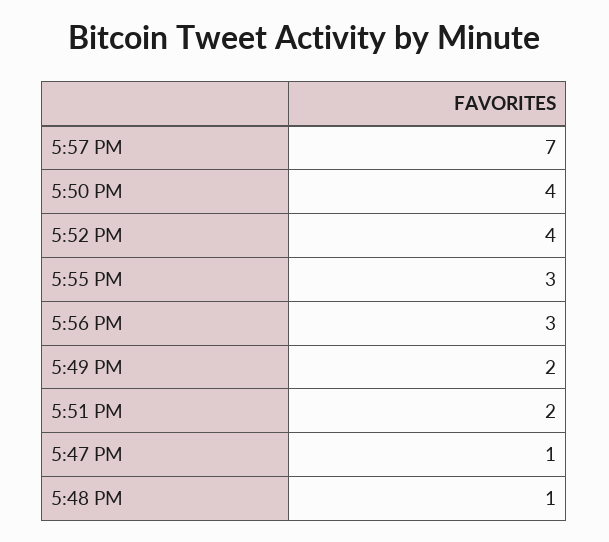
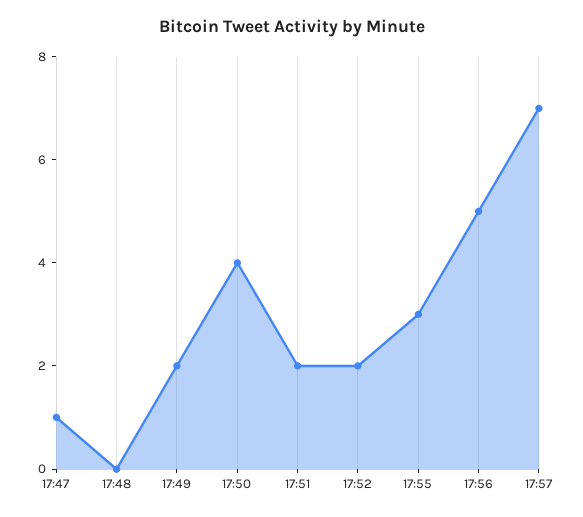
  {
    "5:57 PM": 7,
    "5:50 PM": 4,
-   "5:52 PM": 4,
+   "5:52 PM": 2,
    "5:55 PM": 3,
-   "5:56 PM": 3,
+   "5:56 PM": 5,
    "5:49 PM": 2,
    "5:51 PM": 2,
    "5:47 PM": 1,
-   "5:48 PM": 1
+   "5:48 PM": 0
  }

